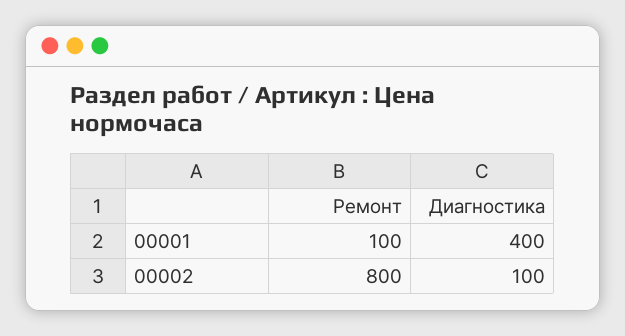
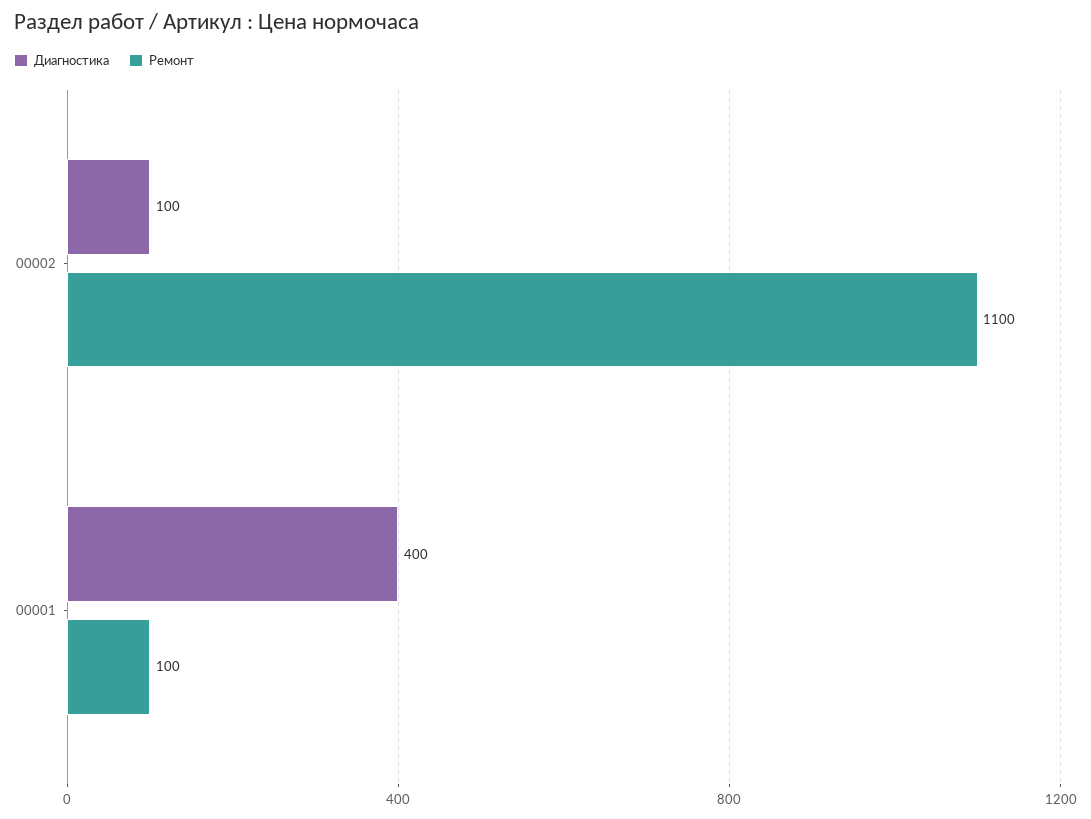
  {
    "Ремонт": {
      "00001": 100,
-     "00002": 800
+     "00002": 1100
    },
    "Диагностика": {
      "00001": 400,
      "00002": 100
    }
  }

